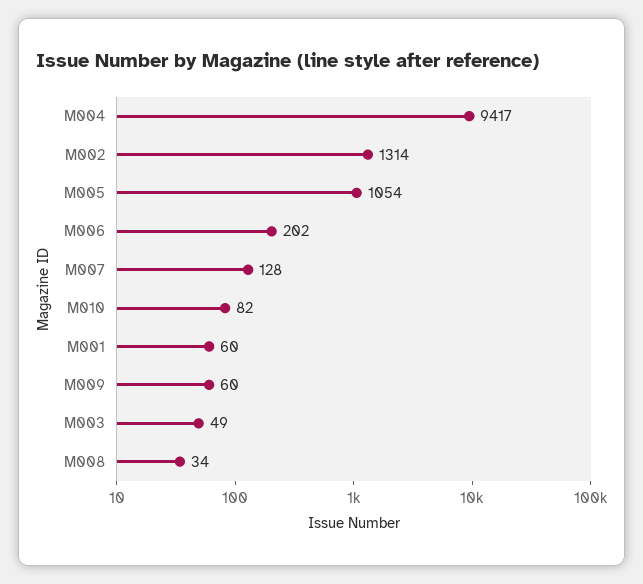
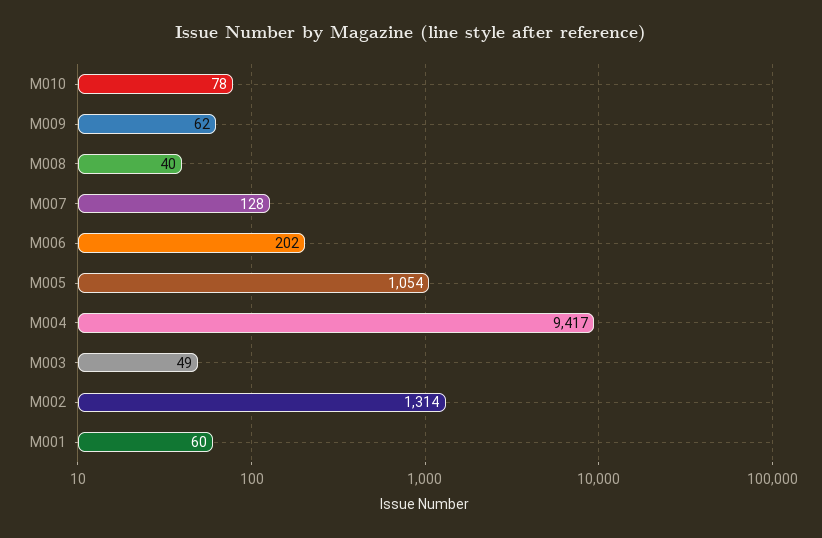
  {
    "M004": 9417,
    "M002": 1314,
    "M005": 1054,
    "M006": 202,
    "M007": 128,
-   "M010": 82,
+   "M010": 78,
    "M001": 60,
-   "M009": 60,
+   "M009": 62,
    "M003": 49,
-   "M008": 34
+   "M008": 40
  }

